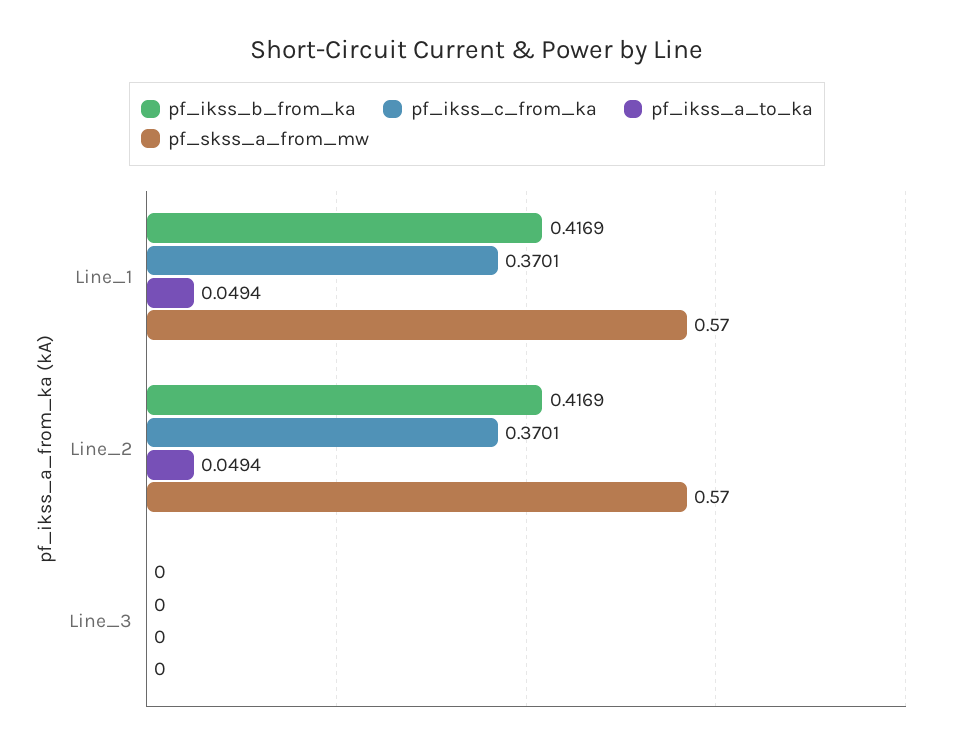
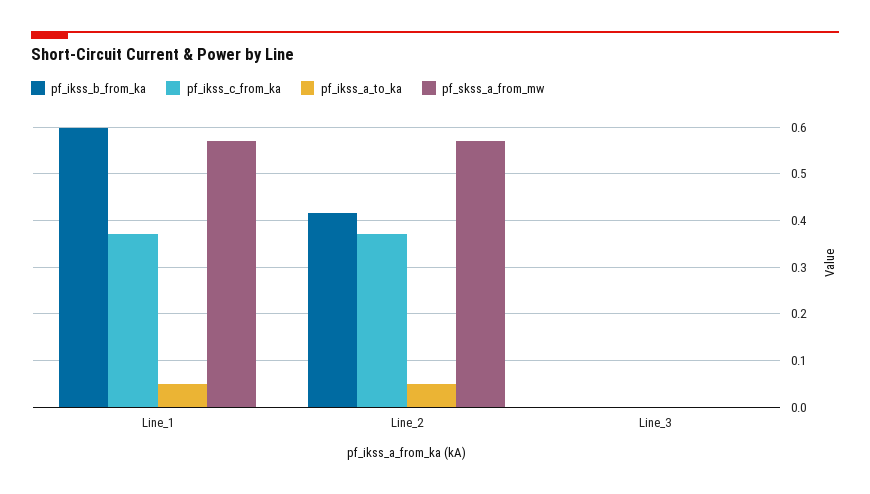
  {
    "pf_ikss_b_from_ka": {
-     "Line_1": 0.4169,
+     "Line_1": 0.6,
      "Line_2": 0.4169,
      "Line_3": 0
    },
    "pf_ikss_c_from_ka": {
      "Line_1": 0.3701,
      "Line_2": 0.3701,
      "Line_3": 0
    },
    "pf_ikss_a_to_ka": {
      "Line_1": 0.0494,
      "Line_2": 0.0494,
      "Line_3": 0
    },
    "pf_skss_a_from_mw": {
      "Line_1": 0.57,
      "Line_2": 0.57,
      "Line_3": 0
    }
  }

